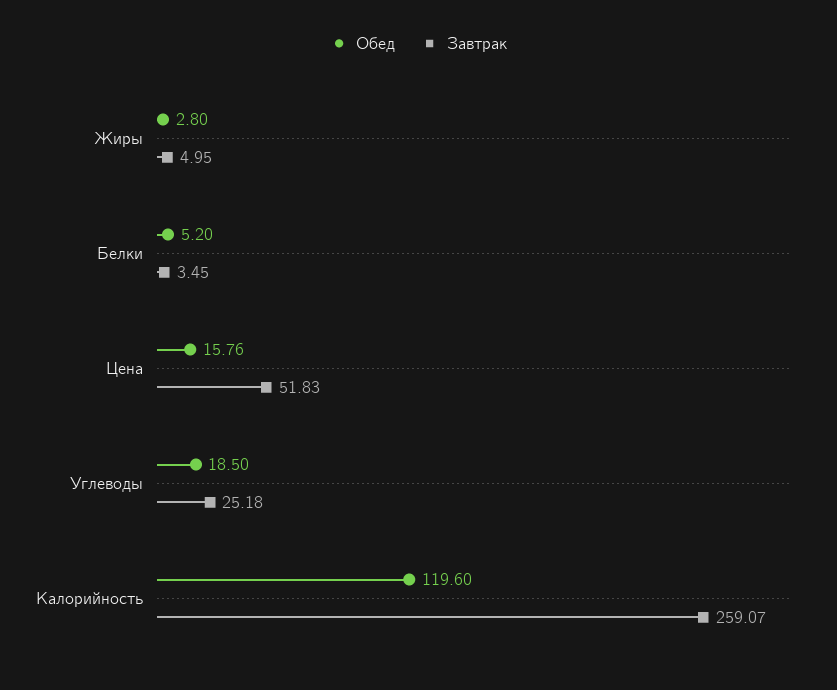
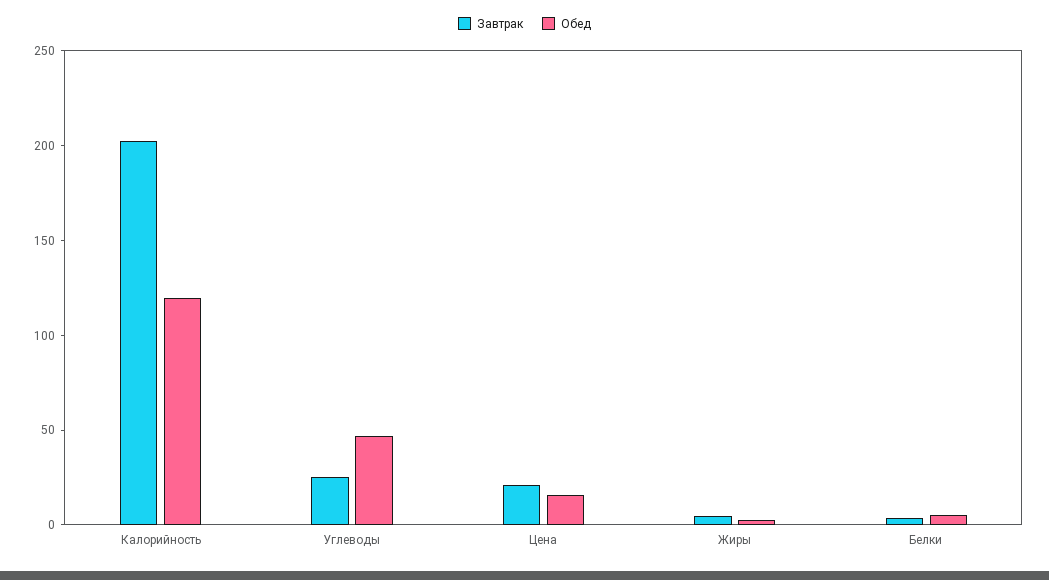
  {
    "Обед": {
      "Жиры": 2.8,
      "Белки": 5.2,
      "Цена": 15.76,
-     "Углеводы": 18.5,
+     "Углеводы": 50,
      "Калорийность": 119.6
    },
    "Завтрак": {
      "Жиры": 4.95,
      "Белки": 3.45,
-     "Цена": 51.83,
+     "Цена": 20,
      "Углеводы": 25.18,
-     "Калорийность": 259.07
+     "Калорийность": 200
    }
  }

